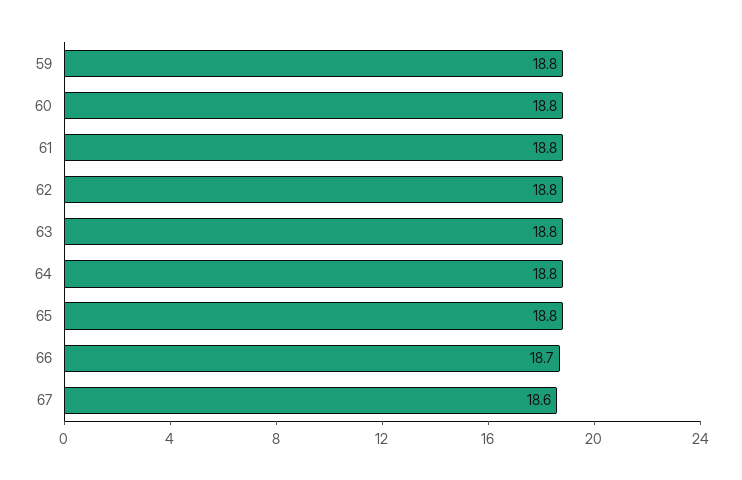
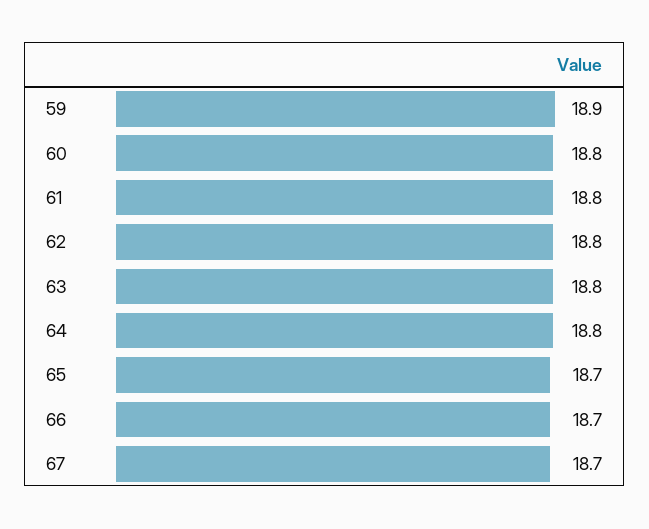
  {
-   "59": 18.8,
+   "59": 18.9,
    "60": 18.8,
    "61": 18.8,
    "62": 18.8,
    "63": 18.8,
    "64": 18.8,
-   "65": 18.8,
+   "65": 18.7,
    "66": 18.7,
-   "67": 18.6
+   "67": 18.7
  }

